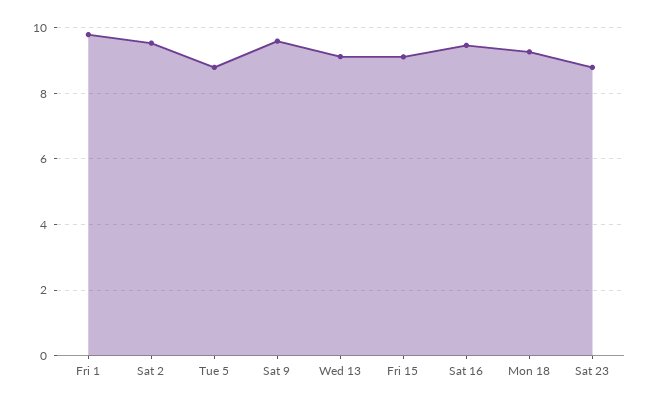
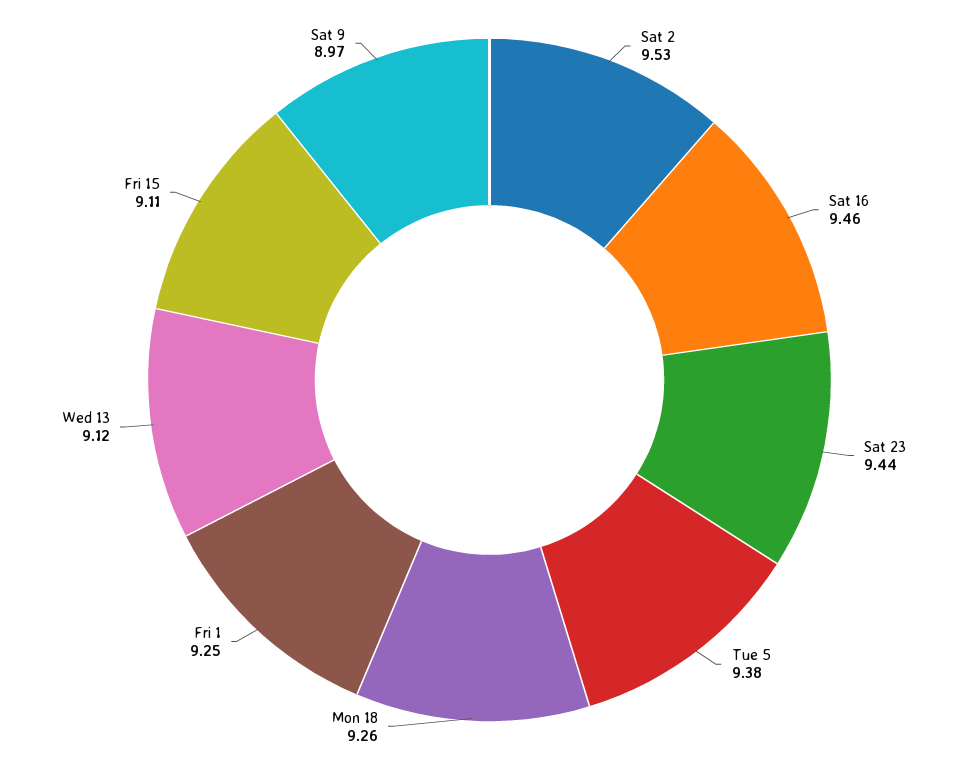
  {
-   "Fri 1": 9.8,
+   "Fri 1": 9.25,
    "Sat 2": 9.53,
-   "Tue 5": 8.8,
+   "Tue 5": 9.38,
-   "Sat 9": 9.6,
+   "Sat 9": 8.97,
    "Wed 13": 9.12,
    "Fri 15": 9.11,
    "Sat 16": 9.46,
    "Mon 18": 9.26,
-   "Sat 23": 8.8
+   "Sat 23": 9.44
  }

